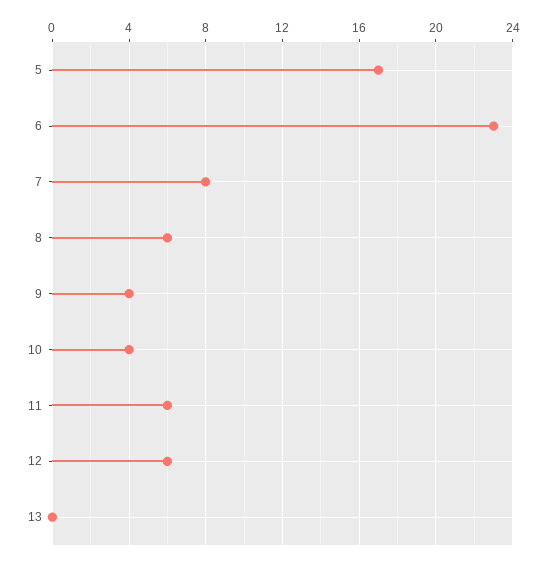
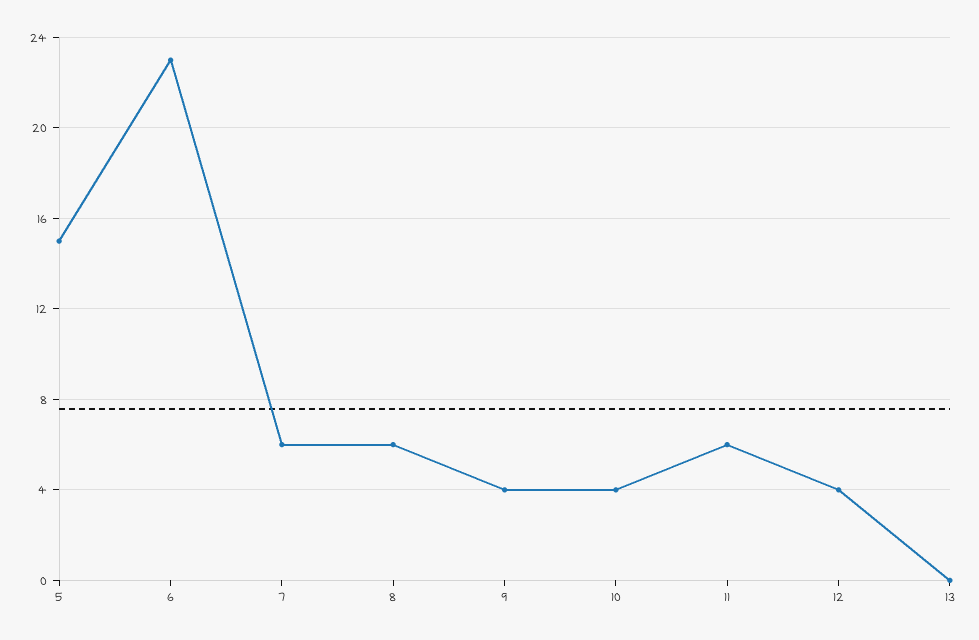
  {
-   "5": 17,
+   "5": 15,
    "6": 23,
-   "7": 8,
+   "7": 6,
    "8": 6,
    "9": 4,
    "10": 4,
    "11": 6,
-   "12": 6,
+   "12": 4,
    "13": 0
  }

